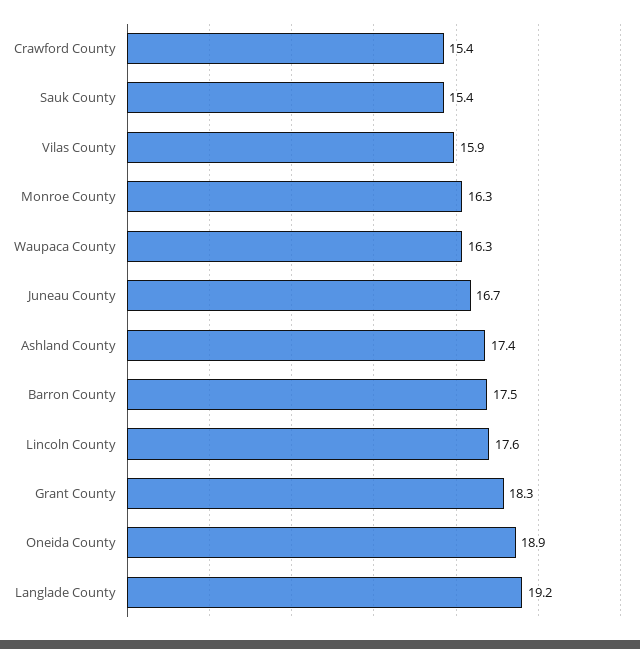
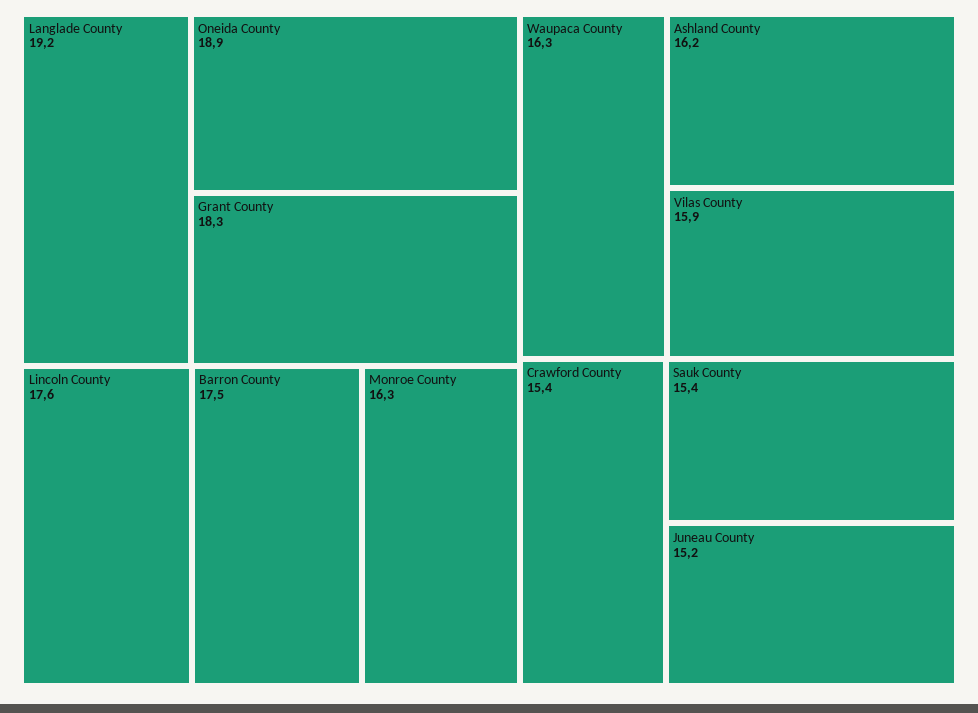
  {
    "Crawford County": 15.4,
    "Sauk County": 15.4,
    "Vilas County": 15.9,
    "Monroe County": 16.3,
    "Waupaca County": 16.3,
-   "Juneau County": 16.7,
+   "Juneau County": 15.2,
-   "Ashland County": 17.4,
+   "Ashland County": 16.2,
    "Barron County": 17.5,
    "Lincoln County": 17.6,
    "Grant County": 18.3,
    "Oneida County": 18.9,
    "Langlade County": 19.2
  }

